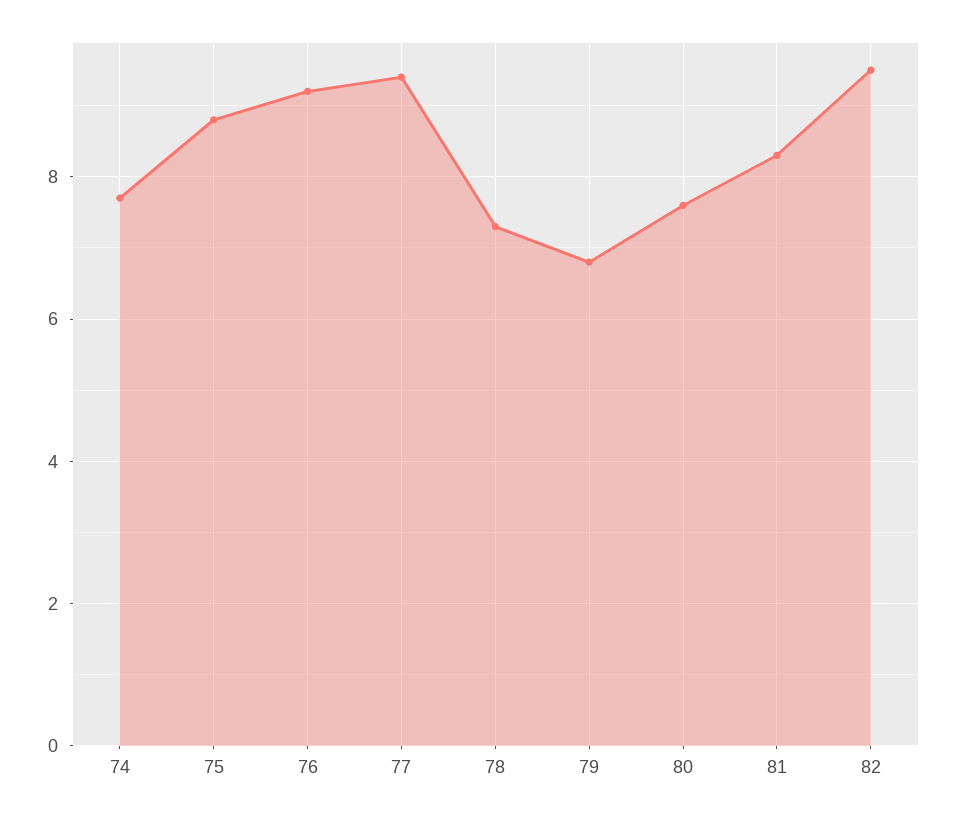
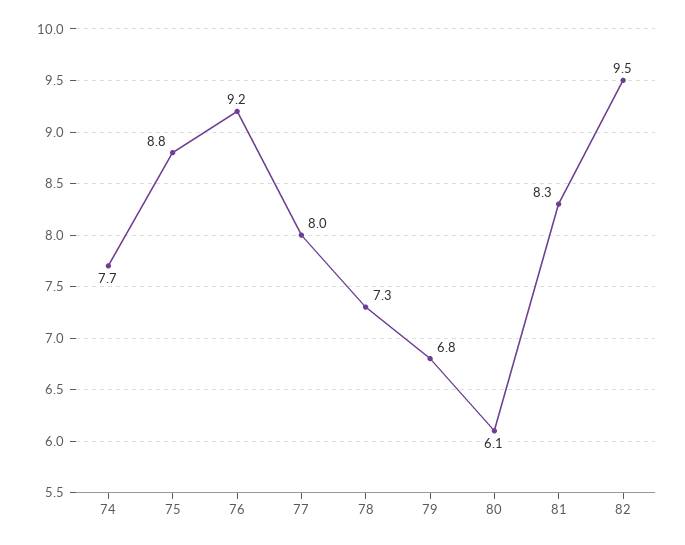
  {
    "74": 7.7,
    "75": 8.8,
    "76": 9.2,
-   "77": 9.5,
+   "77": 8,
    "78": 7.3,
    "79": 6.8,
-   "80": 7.5,
+   "80": 6.1,
    "81": 8.3,
    "82": 9.5
  }

